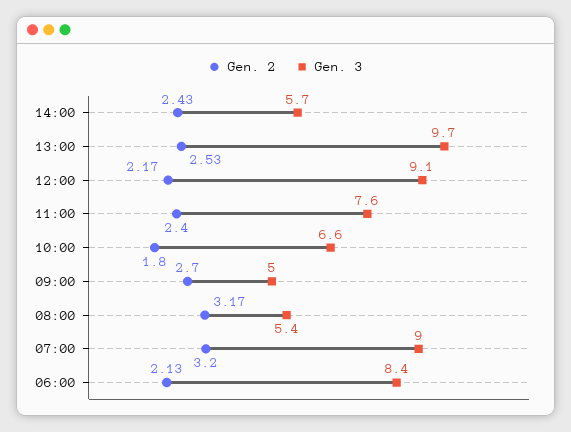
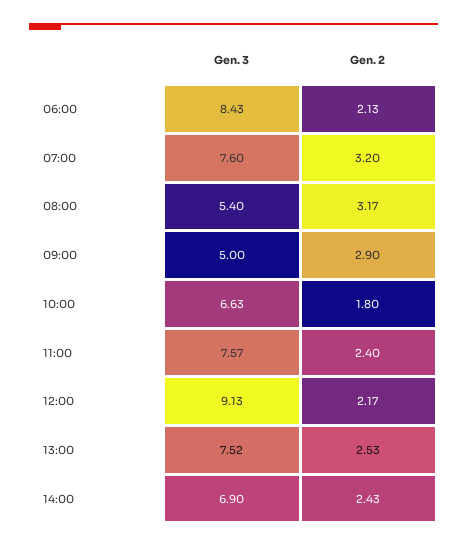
  {
    "Gen. 2": {
      "14:00": 2.43,
      "13:00": 2.53,
      "12:00": 2.17,
      "11:00": 2.4,
      "10:00": 1.8,
-     "09:00": 2.7,
+     "09:00": 2.9,
      "08:00": 3.17,
      "07:00": 3.2,
      "06:00": 2.13
    },
    "Gen. 3": {
-     "14:00": 5.7,
+     "14:00": 6.9,
-     "13:00": 9.7,
+     "13:00": 7.52,
      "12:00": 9.13,
      "11:00": 7.57,
      "10:00": 6.63,
      "09:00": 5,
      "08:00": 5.4,
-     "07:00": 9,
+     "07:00": 7.6,
      "06:00": 8.43
    }
  }

